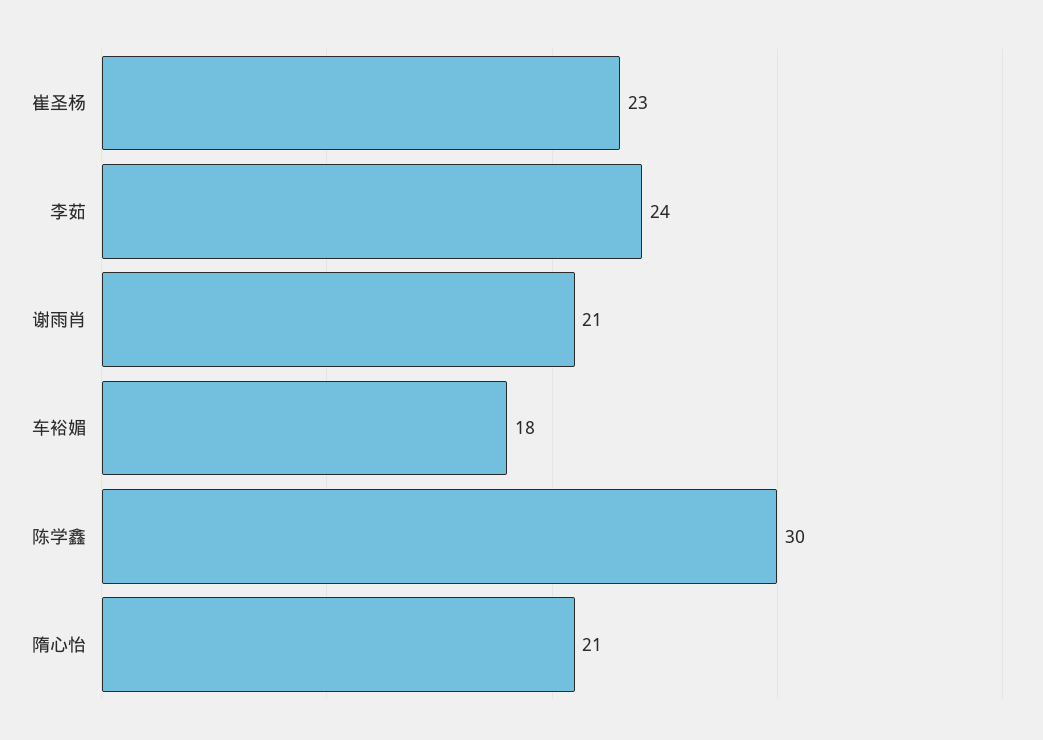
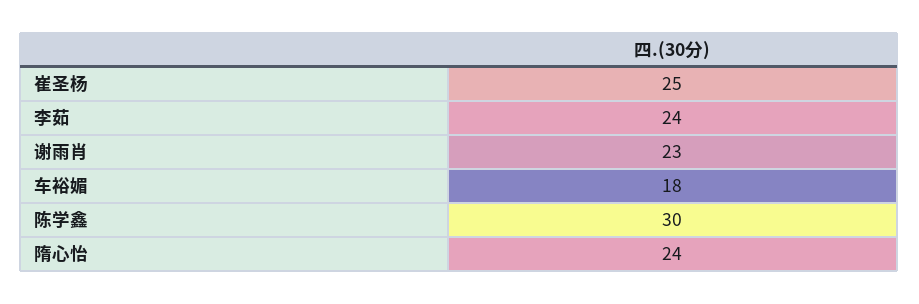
  {
-   "崔圣杨": 23,
+   "崔圣杨": 25,
    "李茹": 24,
-   "谢雨肖": 21,
+   "谢雨肖": 23,
    "车裕媚": 18,
    "陈学鑫": 30,
-   "隋心怡": 21
+   "隋心怡": 24
  }

